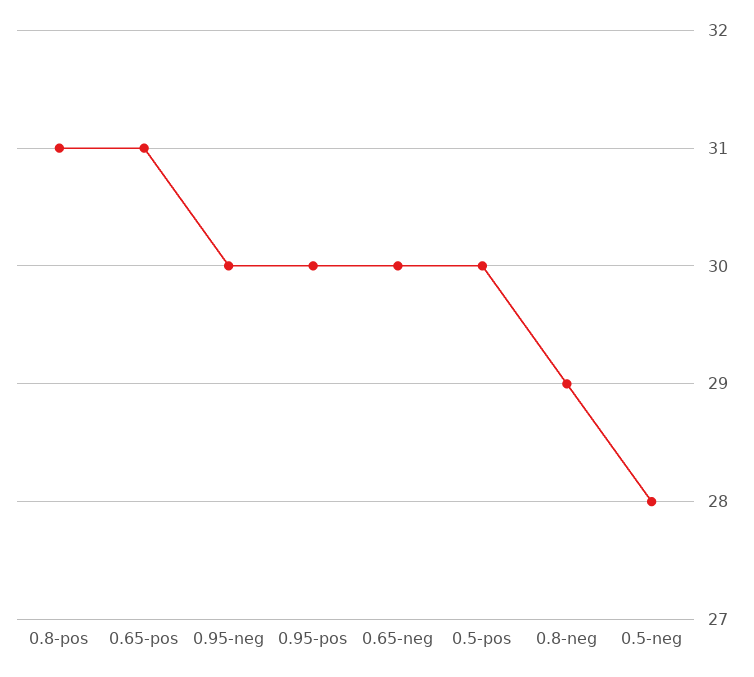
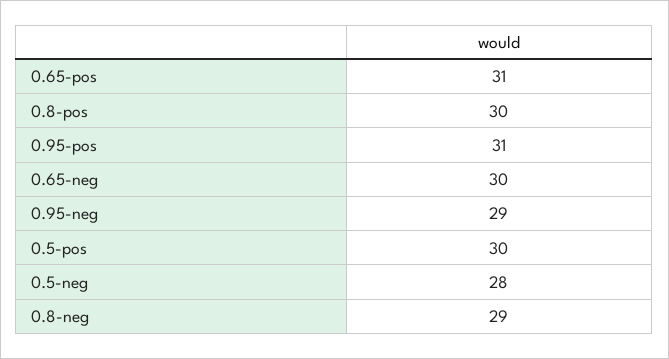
  {
-   "0.8-pos": 31,
+   "0.8-pos": 30,
    "0.65-pos": 31,
-   "0.95-neg": 30,
+   "0.95-neg": 29,
-   "0.95-pos": 30,
+   "0.95-pos": 31,
    "0.65-neg": 30,
    "0.5-pos": 30,
    "0.8-neg": 29,
    "0.5-neg": 28
  }

